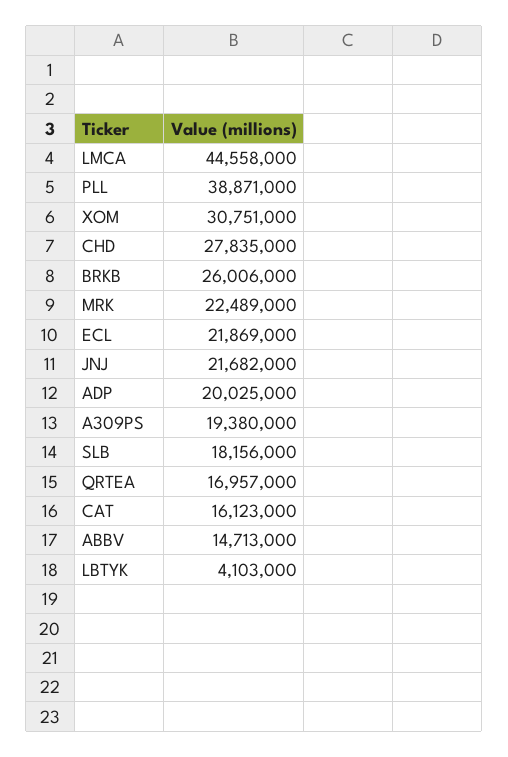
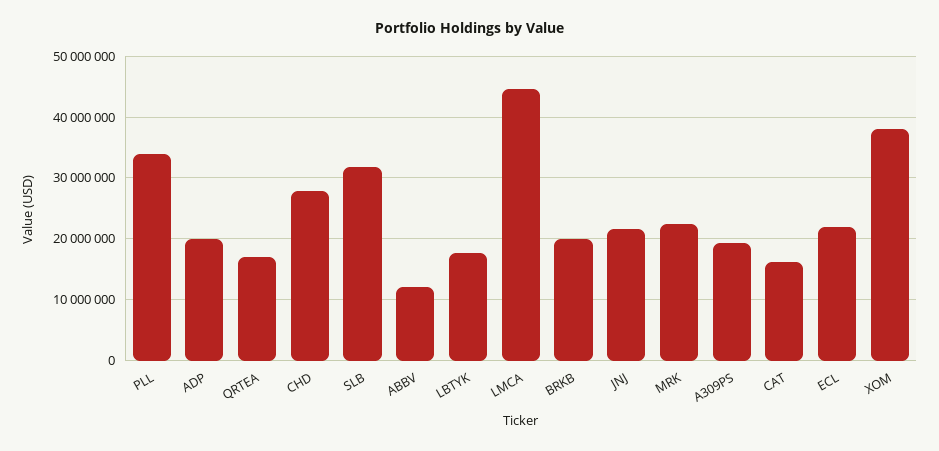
  {
    "LMCA": 44558000,
-   "PLL": 38871000,
+   "PLL": 34000000,
-   "XOM": 30751000,
+   "XOM": 38000000,
    "CHD": 27835000,
-   "BRKB": 26006000,
+   "BRKB": 20000000,
    "MRK": 22489000,
    "ECL": 21869000,
    "JNJ": 21682000,
    "ADP": 20025000,
    "A309PS": 19380000,
-   "SLB": 18156000,
+   "SLB": 32000000,
    "QRTEA": 16957000,
    "CAT": 16123000,
-   "ABBV": 14713000,
+   "ABBV": 12000000,
-   "LBTYK": 4103000
+   "LBTYK": 18000000
  }

